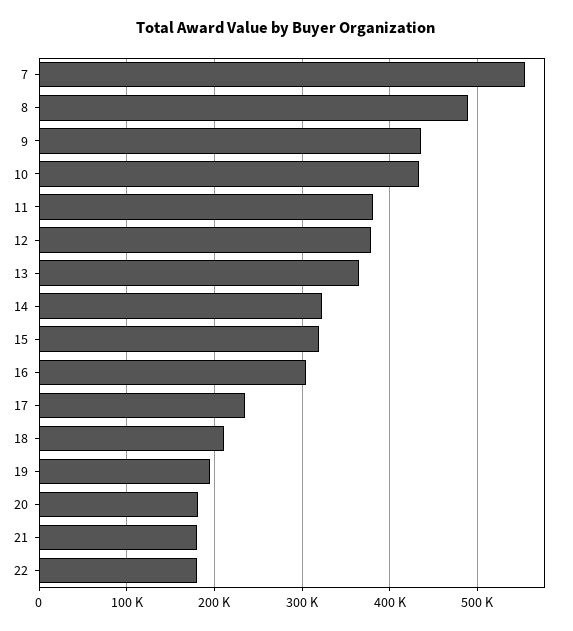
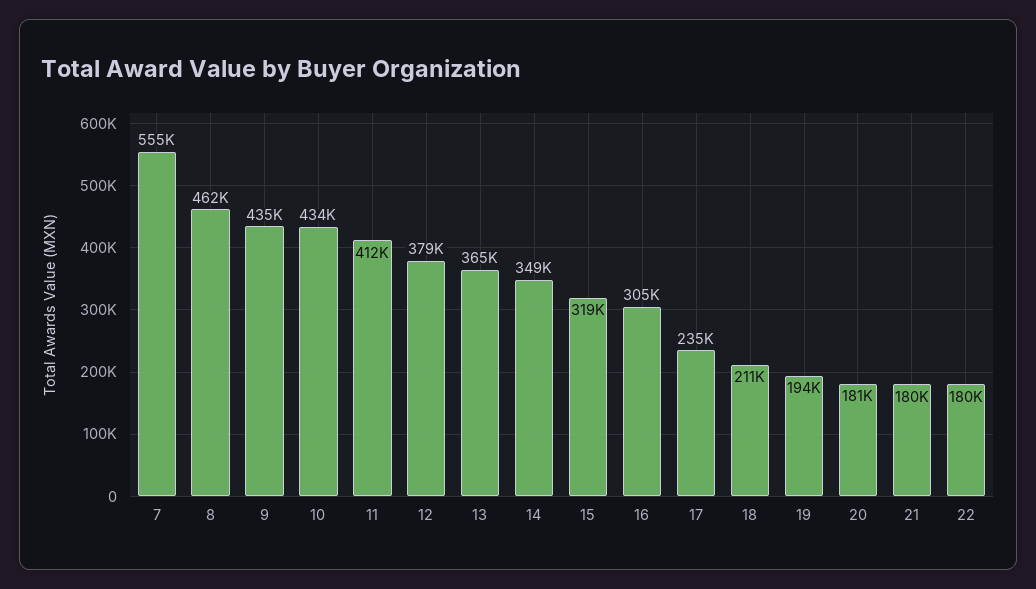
  {
    "7": 555000,
-   "8": 490000,
+   "8": 462000,
    "9": 435000,
    "10": 434000,
-   "11": 380000,
+   "11": 412000,
    "12": 379000,
    "13": 365000,
-   "14": 320000,
+   "14": 349000,
    "15": 319000,
    "16": 305000,
    "17": 235000,
    "18": 211000,
    "19": 194000,
    "20": 181000,
    "21": 180000,
    "22": 180000
  }

